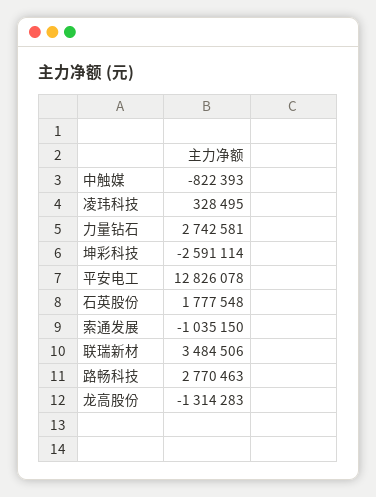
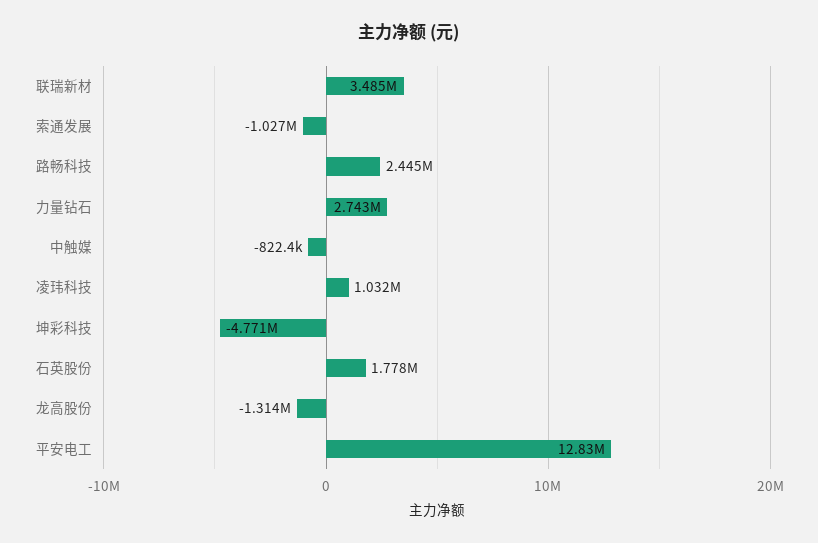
  {
    "中触媒": -822393,
-   "凌玮科技": 328495,
+   "凌玮科技": 1032000,
    "力量钻石": 2742581,
-   "坤彩科技": -2591114,
+   "坤彩科技": -4771000,
    "平安电工": 12826078,
    "石英股份": 1777548,
-   "索通发展": -1035150,
+   "索通发展": -1027000,
    "联瑞新材": 3484506,
-   "路畅科技": 2770463,
+   "路畅科技": 2445000,
    "龙高股份": -1314283
  }

